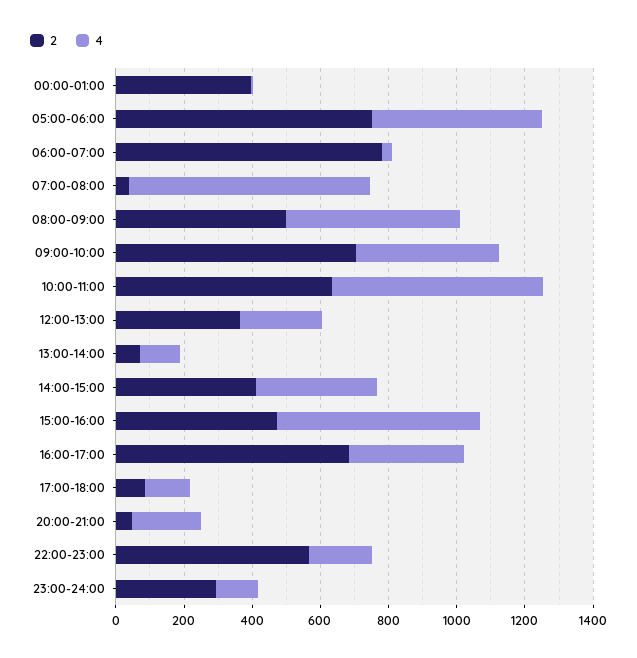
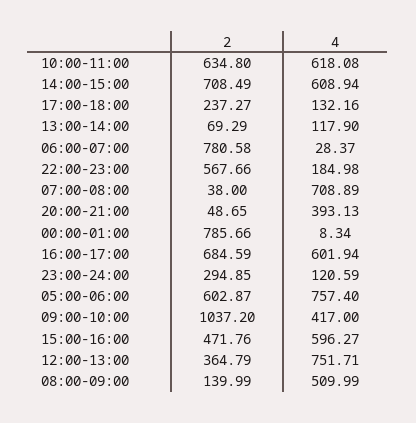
  {
    "2": {
-     "00:00-01:00": 400,
+     "00:00-01:00": 785.66,
-     "05:00-06:00": 750,
+     "05:00-06:00": 602.87,
      "06:00-07:00": 780.58,
      "07:00-08:00": 38,
-     "08:00-09:00": 500,
+     "08:00-09:00": 139.99,
-     "09:00-10:00": 700,
+     "09:00-10:00": 1037.2,
      "10:00-11:00": 634.8,
      "12:00-13:00": 364.79,
      "13:00-14:00": 69.29,
-     "14:00-15:00": 400,
+     "14:00-15:00": 708.49,
      "15:00-16:00": 471.76,
      "16:00-17:00": 684.59,
-     "17:00-18:00": 100,
+     "17:00-18:00": 237.27,
      "20:00-21:00": 48.65,
      "22:00-23:00": 567.66,
      "23:00-24:00": 294.85
    },
    "4": {
      "00:00-01:00": 8.34,
-     "05:00-06:00": 500,
+     "05:00-06:00": 757.4,
      "06:00-07:00": 28.37,
      "07:00-08:00": 708.89,
      "08:00-09:00": 509.99,
      "09:00-10:00": 417,
      "10:00-11:00": 618.08,
-     "12:00-13:00": 250,
+     "12:00-13:00": 751.71,
      "13:00-14:00": 117.9,
-     "14:00-15:00": 350,
+     "14:00-15:00": 608.94,
      "15:00-16:00": 596.27,
-     "16:00-17:00": 350,
+     "16:00-17:00": 601.94,
      "17:00-18:00": 132.16,
-     "20:00-21:00": 200,
+     "20:00-21:00": 393.13,
      "22:00-23:00": 184.98,
      "23:00-24:00": 120.59
    }
  }

